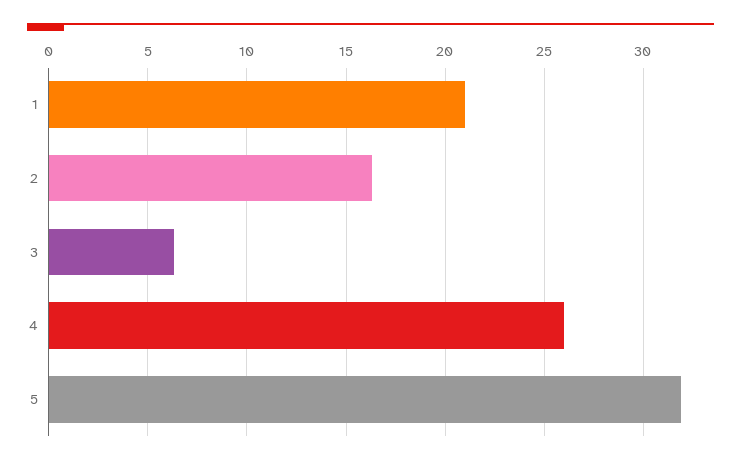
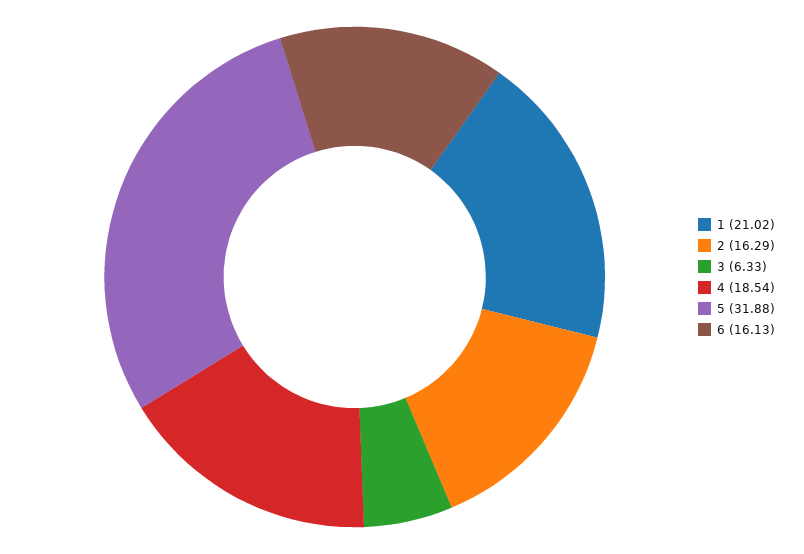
  {
    "1": 21.02,
    "2": 16.29,
    "3": 6.33,
-   "4": 26,
+   "4": 18.54,
-   "5": 31.88
+   "5": 31.88,
+   "6": 16.13
  }

